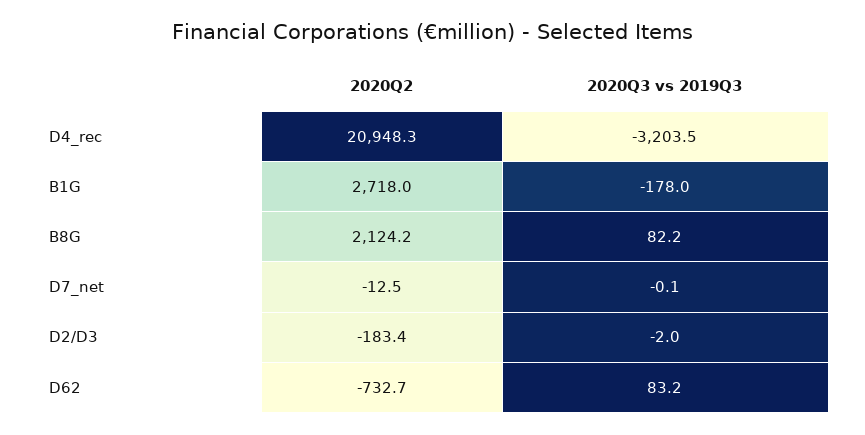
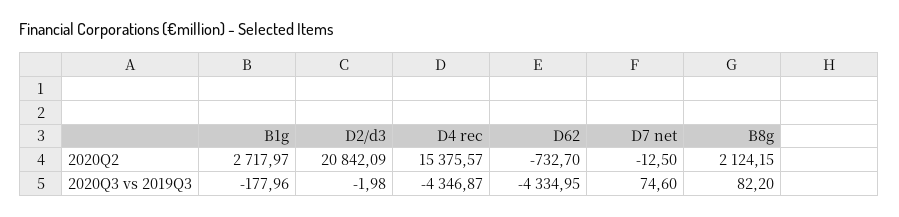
  {
    "2020Q2": {
-     "D4_rec": 20948.3,
+     "D4_rec": 15375.57,
      "B1G": 2717.97,
      "B8G": 2124.15,
      "D7_net": -12.5,
-     "D2/D3": -183.4,
+     "D2/D3": 20842.09,
      "D62": -732.7
    },
    "2020Q3 vs 2019Q3": {
-     "D4_rec": -3203.5,
+     "D4_rec": -4346.87,
      "B1G": -177.96,
      "B8G": 82.2,
-     "D7_net": -0.1,
+     "D7_net": 74.6,
      "D2/D3": -1.98,
-     "D62": 83.2
+     "D62": -4334.95
    }
  }

